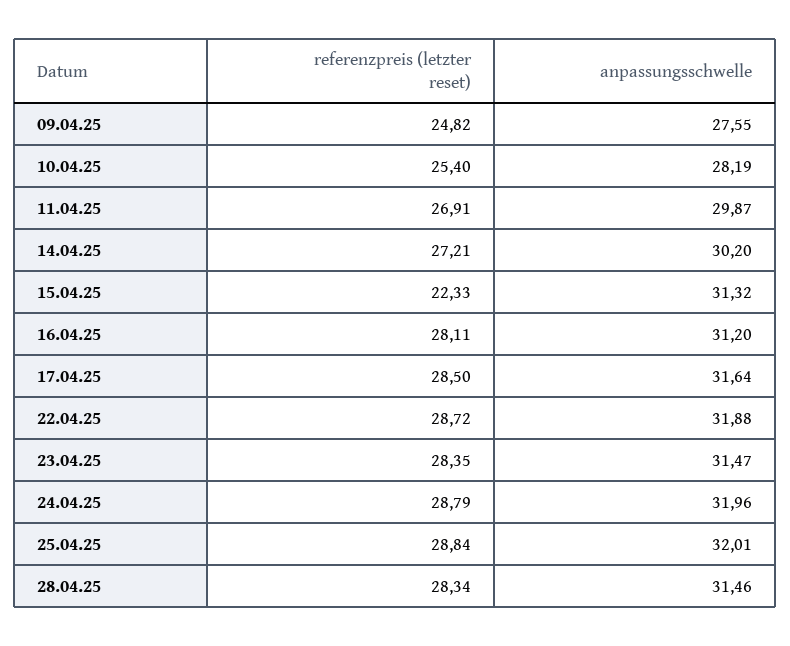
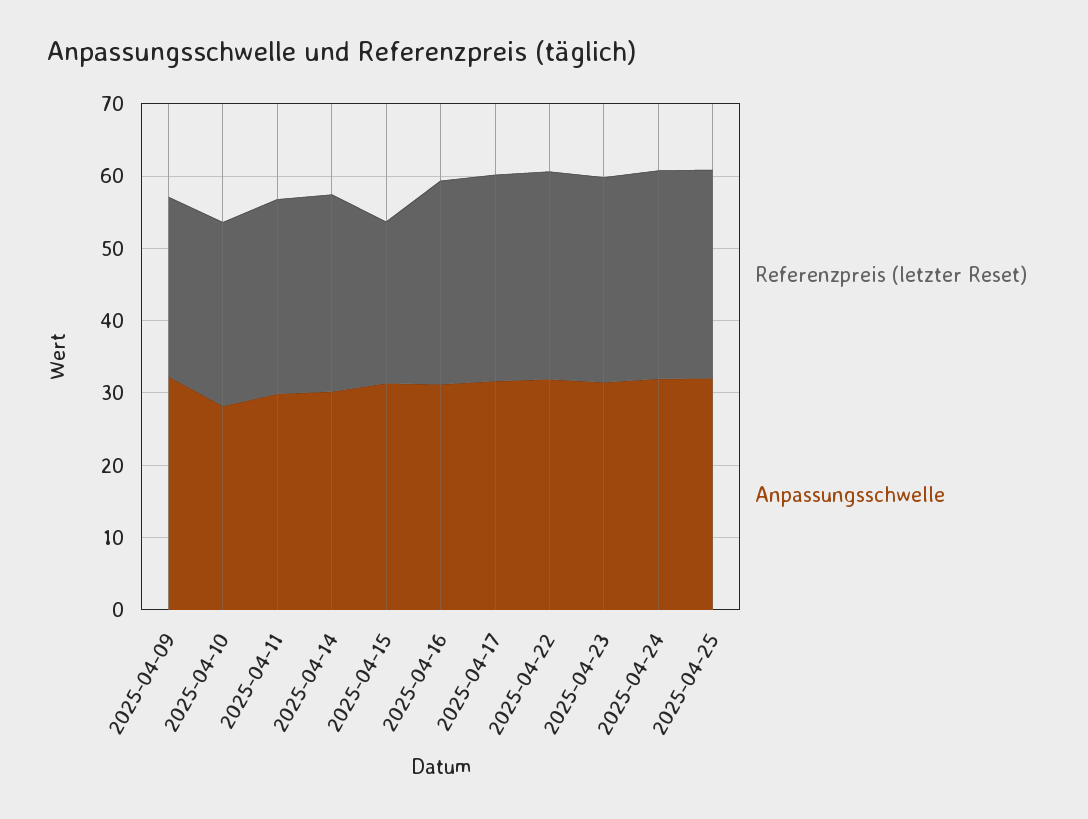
  {
    "referenzpreis (letzter reset)": {
      "09.04.25": 24.82,
      "10.04.25": 25.4,
      "11.04.25": 26.91,
      "14.04.25": 27.21,
      "15.04.25": 22.33,
      "16.04.25": 28.11,
      "17.04.25": 28.5,
      "22.04.25": 28.72,
      "23.04.25": 28.35,
      "24.04.25": 28.79,
-     "25.04.25": 28.84,
+     "25.04.25": 28.84
-     "28.04.25": 28.34
    },
    "anpassungsschwelle": {
-     "09.04.25": 27.55,
+     "09.04.25": 32,
      "10.04.25": 28.19,
      "11.04.25": 29.87,
      "14.04.25": 30.2,
      "15.04.25": 31.32,
      "16.04.25": 31.2,
      "17.04.25": 31.64,
      "22.04.25": 31.88,
      "23.04.25": 31.47,
      "24.04.25": 31.96,
-     "25.04.25": 32.01,
+     "25.04.25": 32.01
-     "28.04.25": 31.46
    }
  }

